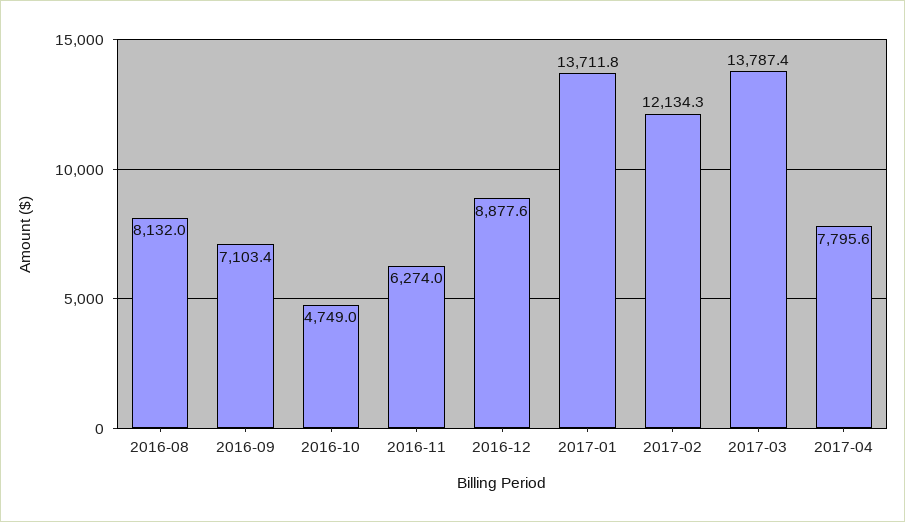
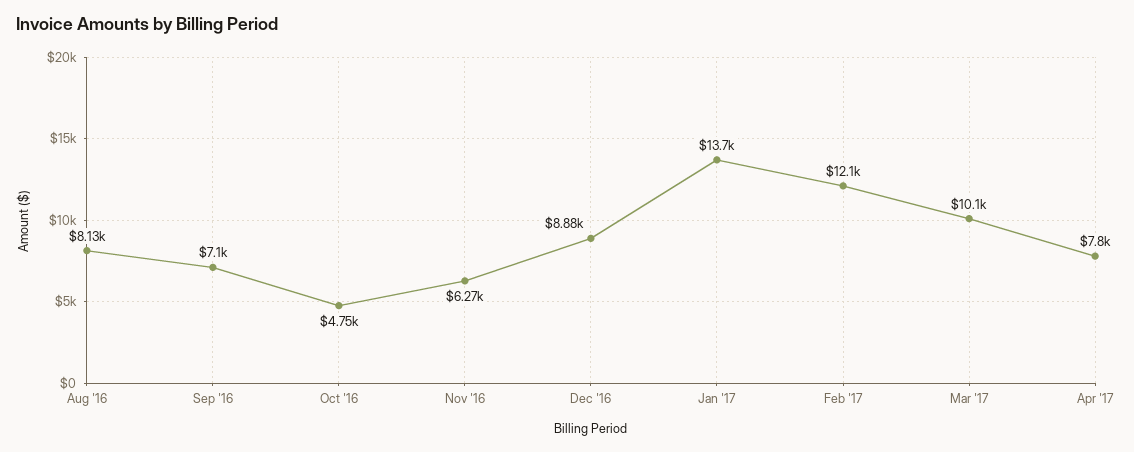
  {
    "2016-08": 8132,
    "2016-09": 7103.4,
    "2016-10": 4749,
    "2016-11": 6274,
    "2016-12": 8877.6,
    "2017-01": 13711.8,
    "2017-02": 12134.3,
-   "2017-03": 13787.4,
+   "2017-03": 10100,
    "2017-04": 7795.6
  }

